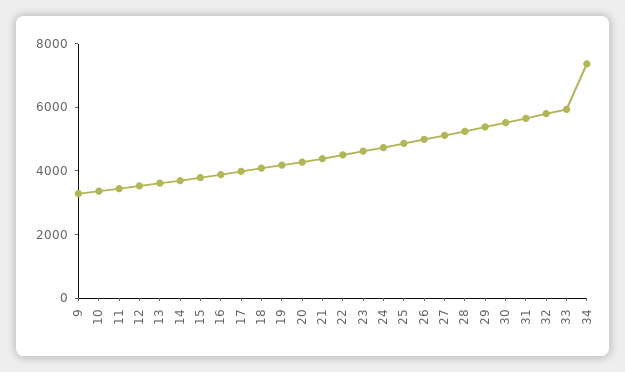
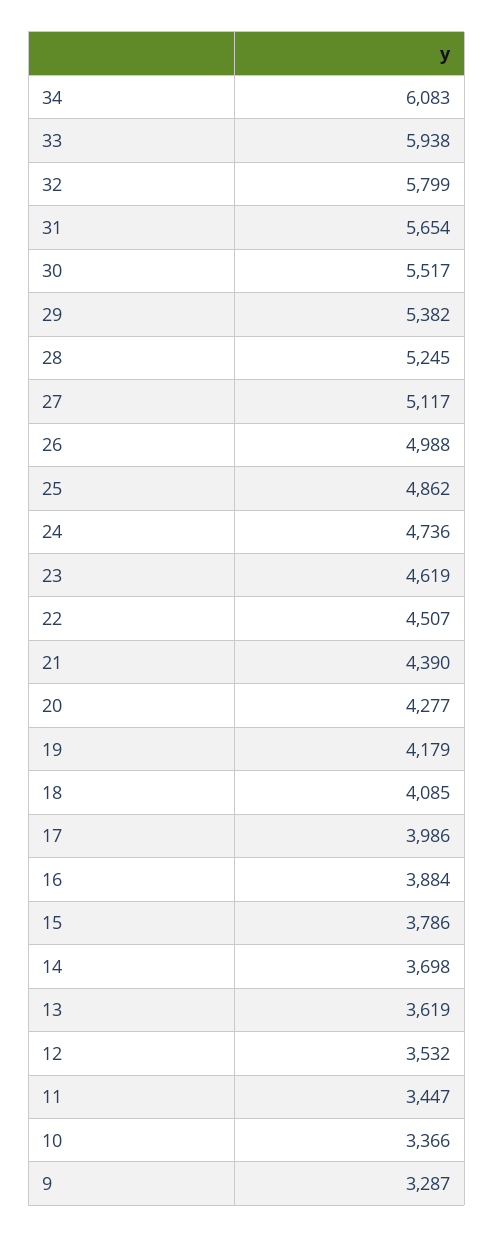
  {
    "9": 3287,
    "10": 3366,
    "11": 3447,
    "12": 3532,
    "13": 3619,
    "14": 3698,
    "15": 3786,
    "16": 3884,
    "17": 3986,
    "18": 4085,
    "19": 4179,
    "20": 4277,
    "21": 4390,
    "22": 4507,
    "23": 4619,
    "24": 4736,
    "25": 4862,
    "26": 4988,
    "27": 5117,
    "28": 5245,
    "29": 5382,
    "30": 5517,
    "31": 5654,
    "32": 5799,
    "33": 5938,
-   "34": 7500
+   "34": 6083
  }

